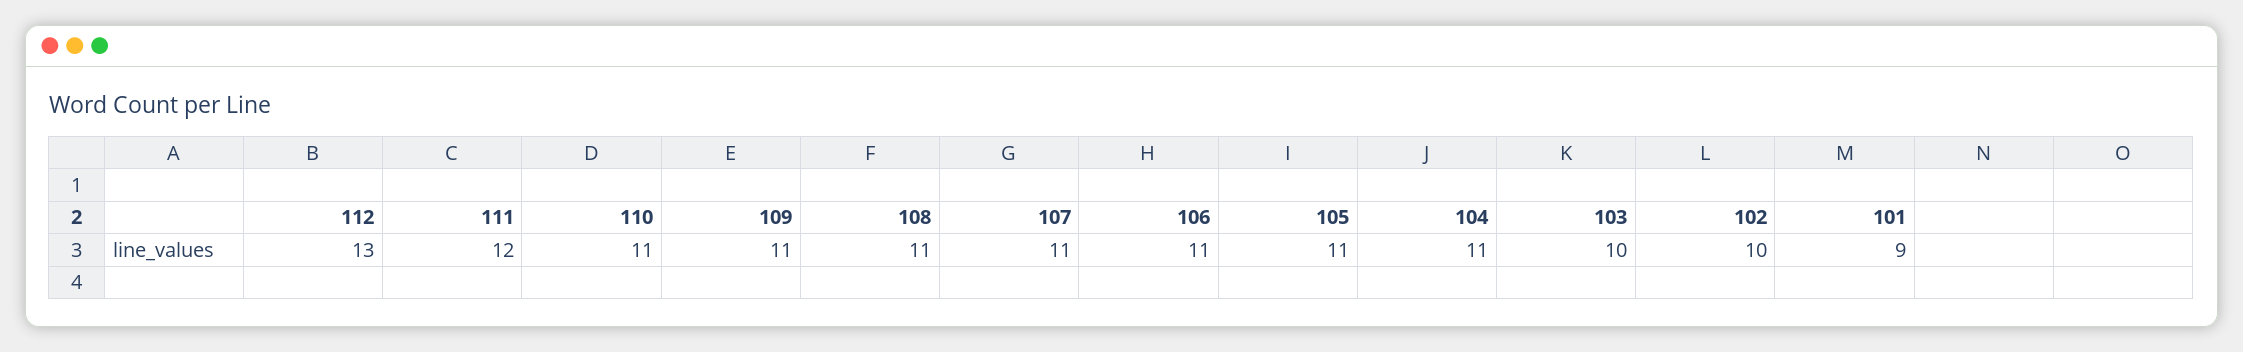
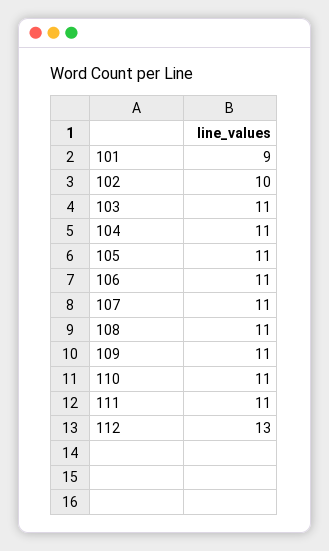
  {
    "112": 13,
-   "111": 12,
+   "111": 11,
    "110": 11,
    "109": 11,
    "108": 11,
    "107": 11,
    "106": 11,
    "105": 11,
    "104": 11,
-   "103": 10,
+   "103": 11,
    "102": 10,
    "101": 9
  }

